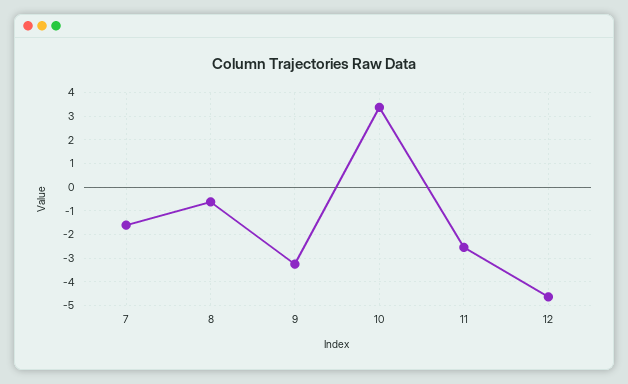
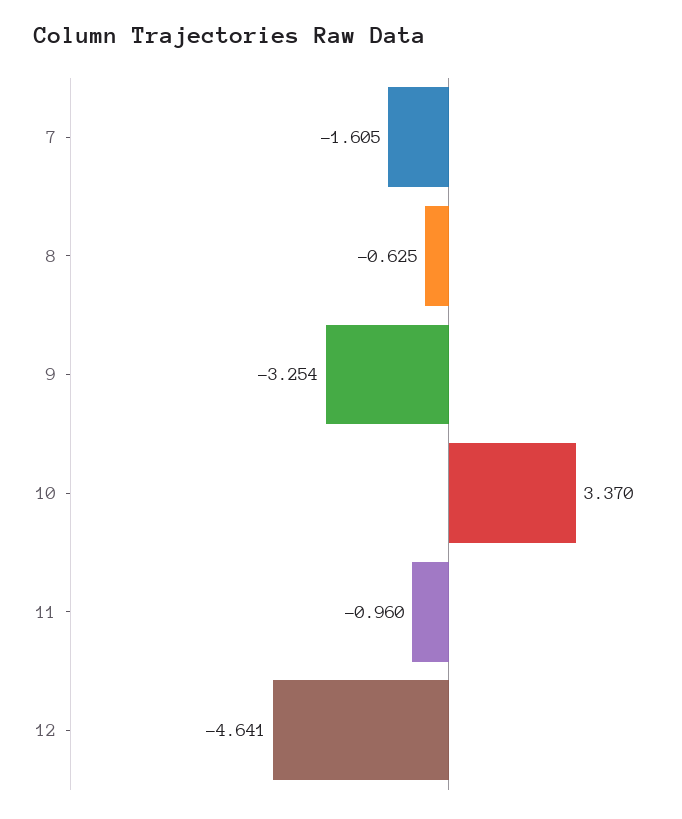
  {
    "7": -1.605,
    "8": -0.625,
    "9": -3.254,
    "10": 3.37,
-   "11": -2.5,
+   "11": -0.96,
    "12": -4.641
  }

